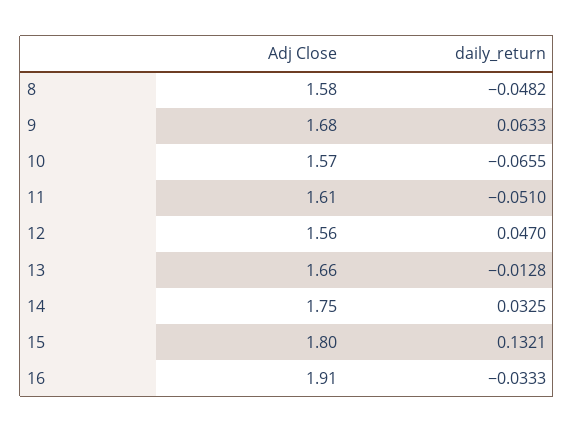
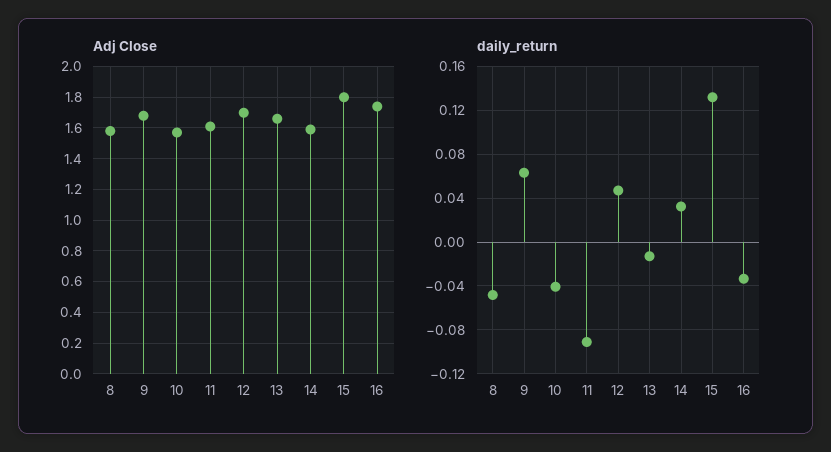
  {
    "Adj Close": {
      "8": 1.58,
      "9": 1.68,
      "10": 1.57,
      "11": 1.61,
-     "12": 1.56,
+     "12": 1.7,
      "13": 1.66,
-     "14": 1.75,
+     "14": 1.6,
      "15": 1.8,
-     "16": 1.91
+     "16": 1.75
    },
    "daily_return": {
      "8": -0.0482,
      "9": 0.0633,
-     "10": -0.0655,
+     "10": -0.04,
-     "11": -0.051,
+     "11": -0.09,
      "12": 0.047,
      "13": -0.0128,
      "14": 0.0325,
      "15": 0.1321,
      "16": -0.0333
    }
  }

